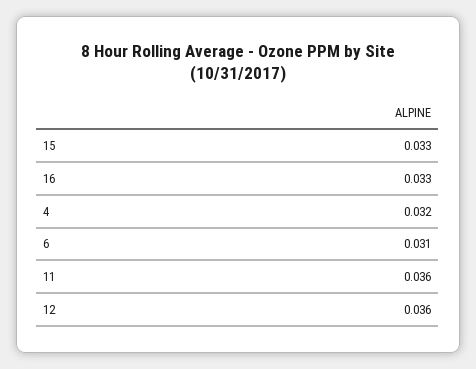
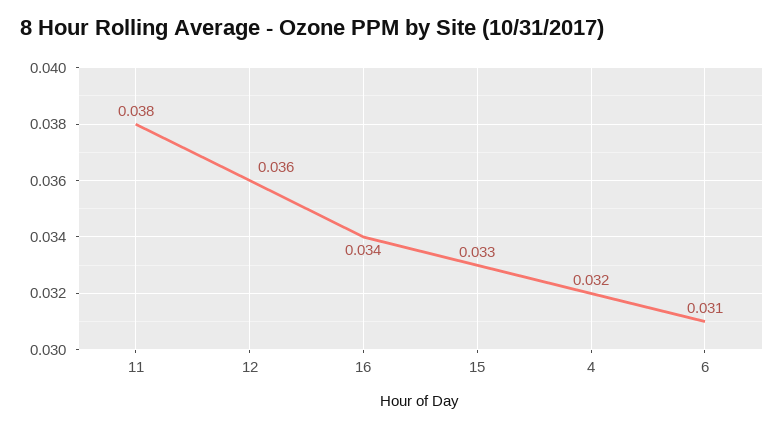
  {
    "15": 0.033,
-   "16": 0.033,
+   "16": 0.034,
    "4": 0.032,
    "6": 0.031,
-   "11": 0.036,
+   "11": 0.038,
    "12": 0.036
  }

